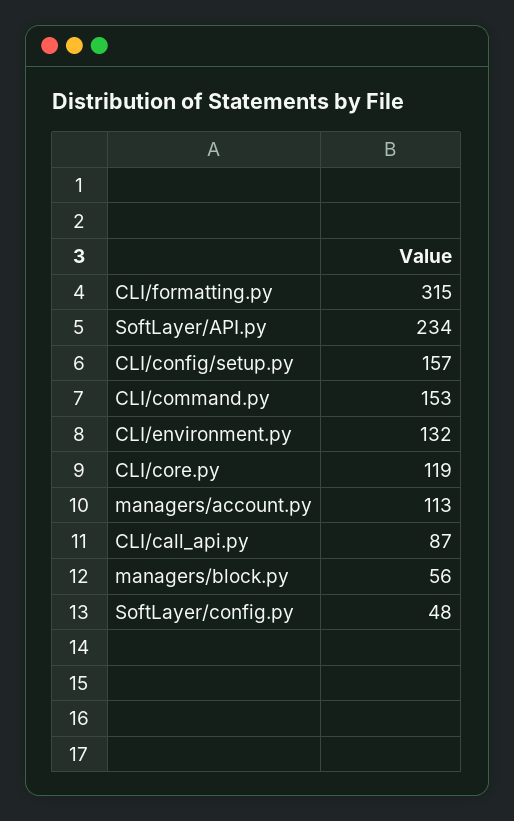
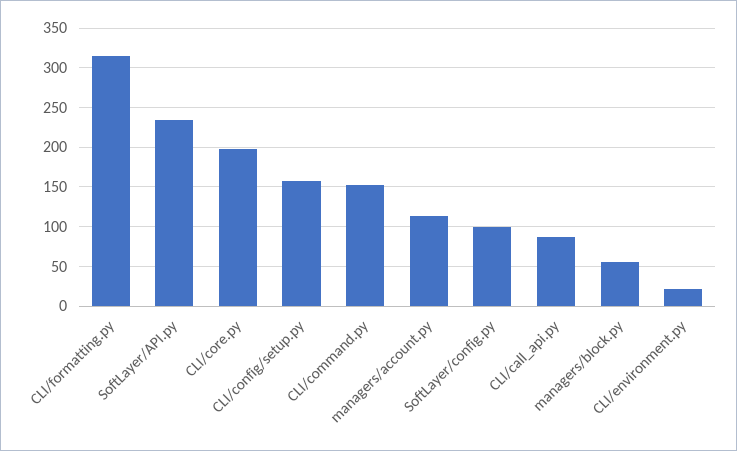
  {
    "CLI/formatting.py": 315,
    "SoftLayer/API.py": 234,
    "CLI/config/setup.py": 157,
    "CLI/command.py": 153,
-   "CLI/environment.py": 132,
+   "CLI/environment.py": 20,
-   "CLI/core.py": 119,
+   "CLI/core.py": 200,
    "managers/account.py": 113,
    "CLI/call_api.py": 87,
    "managers/block.py": 56,
-   "SoftLayer/config.py": 48
+   "SoftLayer/config.py": 100
  }

